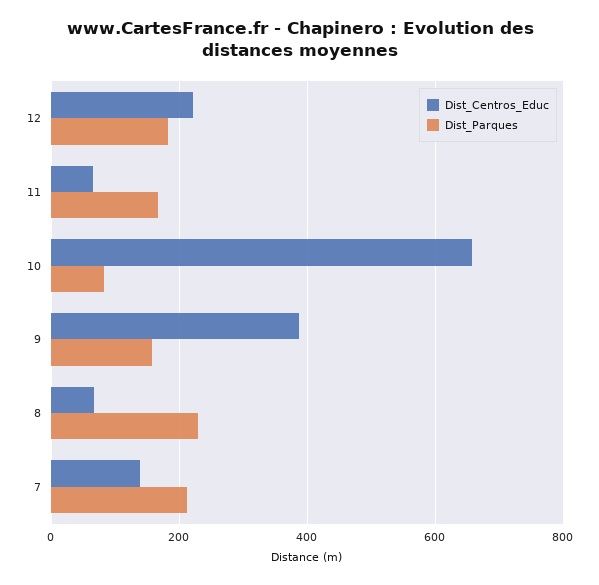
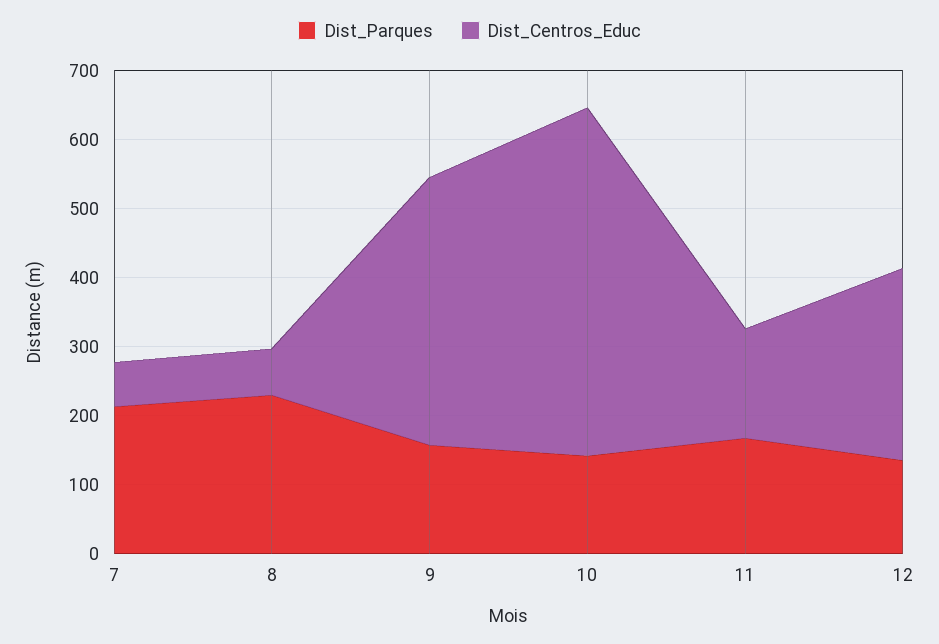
  {
    "Dist_Centros_Educ": {
-     "12": 220,
+     "12": 280,
-     "11": 60,
+     "11": 160,
-     "10": 660,
+     "10": 500,
      "9": 380,
      "8": 60,
-     "7": 140
+     "7": 60
    },
    "Dist_Parques": {
-     "12": 180,
+     "12": 140,
      "11": 160,
-     "10": 80,
+     "10": 140,
      "9": 160,
      "8": 220,
      "7": 220
    }
  }

